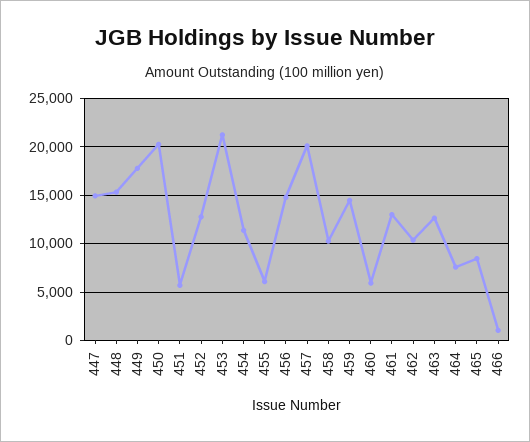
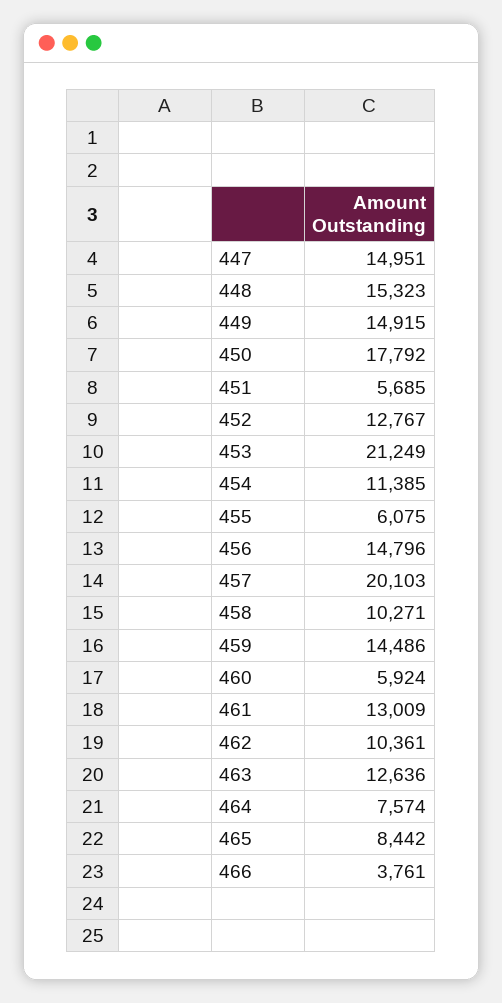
  {
    "447": 14951,
    "448": 15323,
-   "449": 18000,
+   "449": 14915,
-   "450": 20000,
+   "450": 17792,
    "451": 5685,
    "452": 12767,
    "453": 21249,
    "454": 11385,
    "455": 6075,
    "456": 14796,
    "457": 20103,
    "458": 10271,
    "459": 14486,
    "460": 5924,
    "461": 13009,
    "462": 10361,
    "463": 12636,
    "464": 7574,
    "465": 8442,
-   "466": 1000
+   "466": 3761
  }

